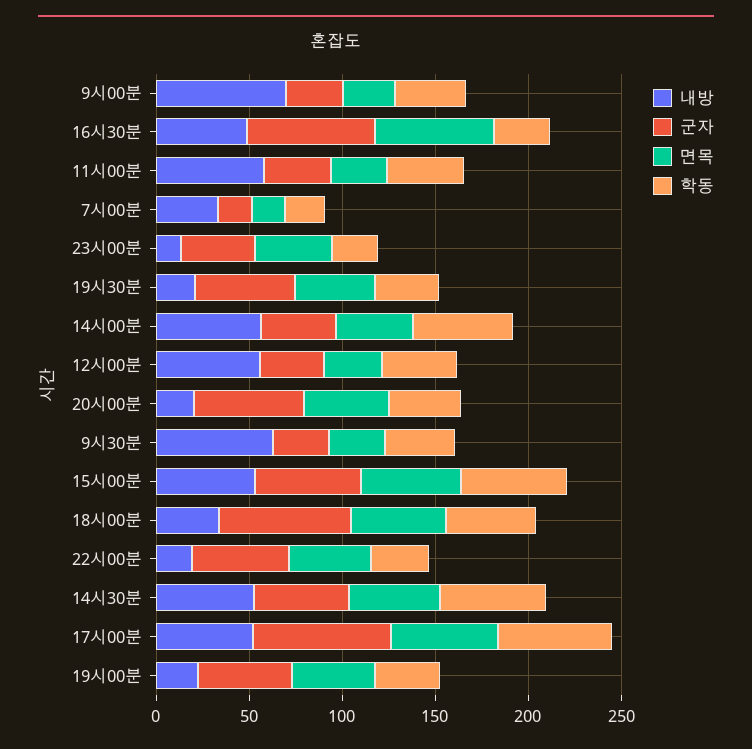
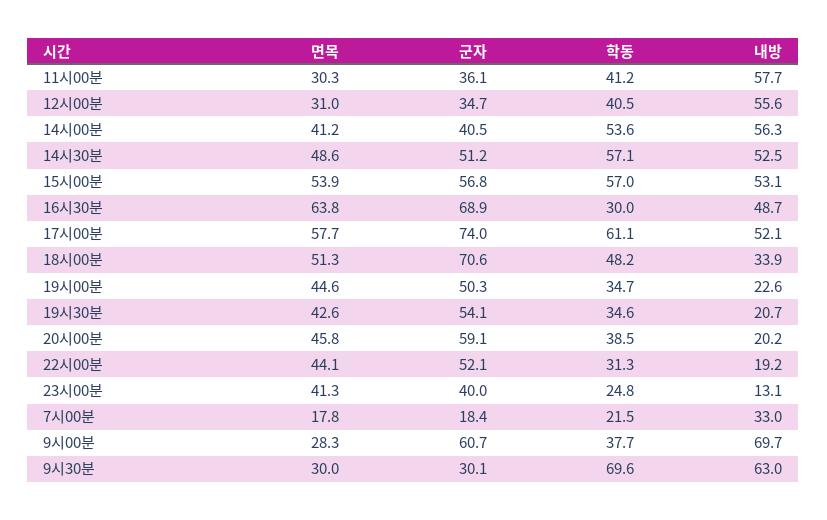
  {
    "내방": {
      "9시00분": 69.7,
      "16시30분": 48.7,
      "11시00분": 57.7,
      "7시00분": 33,
      "23시00분": 13.1,
      "19시30분": 20.7,
      "14시00분": 56.3,
      "12시00분": 55.6,
      "20시00분": 20.2,
      "9시30분": 63,
      "15시00분": 53.1,
      "18시00분": 33.9,
      "22시00분": 19.2,
      "14시30분": 52.5,
      "17시00분": 52.1,
      "19시00분": 22.6
    },
    "군자": {
-     "9시00분": 30,
+     "9시00분": 60.7,
      "16시30분": 68.9,
      "11시00분": 36.1,
      "7시00분": 18.4,
      "23시00분": 40,
      "19시30분": 54.1,
      "14시00분": 40.5,
      "12시00분": 34.7,
      "20시00분": 59.1,
      "9시30분": 30.1,
      "15시00분": 56.8,
      "18시00분": 70.6,
      "22시00분": 52.1,
      "14시30분": 51.2,
      "17시00분": 74,
      "19시00분": 50.3
    },
    "면목": {
      "9시00분": 28.3,
      "16시30분": 63.8,
      "11시00분": 30.3,
      "7시00분": 17.8,
      "23시00분": 41.3,
      "19시30분": 42.6,
      "14시00분": 41.2,
      "12시00분": 31,
      "20시00분": 45.8,
      "9시30분": 30,
      "15시00분": 53.9,
      "18시00분": 51.3,
      "22시00분": 44.1,
      "14시30분": 48.6,
      "17시00분": 57.7,
      "19시00분": 44.6
    },
    "학동": {
      "9시00분": 37.7,
      "16시30분": 30,
      "11시00분": 41.2,
      "7시00분": 21.5,
      "23시00분": 24.8,
      "19시30분": 34.6,
      "14시00분": 53.6,
      "12시00분": 40.5,
      "20시00분": 38.5,
-     "9시30분": 40,
+     "9시30분": 69.6,
      "15시00분": 57,
      "18시00분": 48.2,
      "22시00분": 31.3,
      "14시30분": 57.1,
      "17시00분": 61.1,
      "19시00분": 34.7
    }
  }

